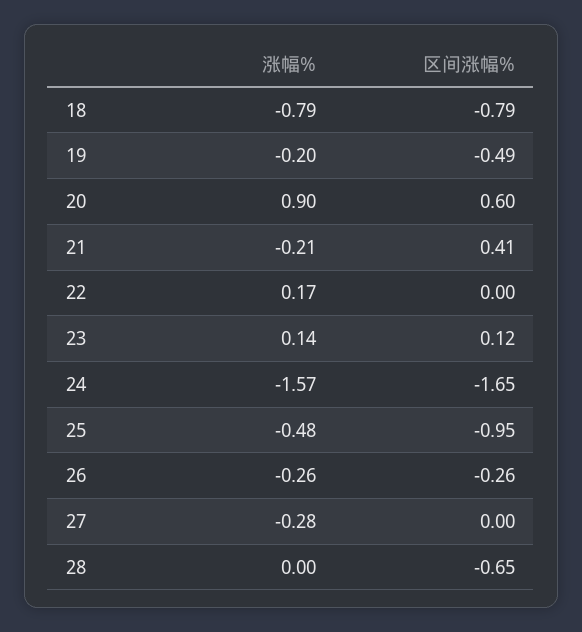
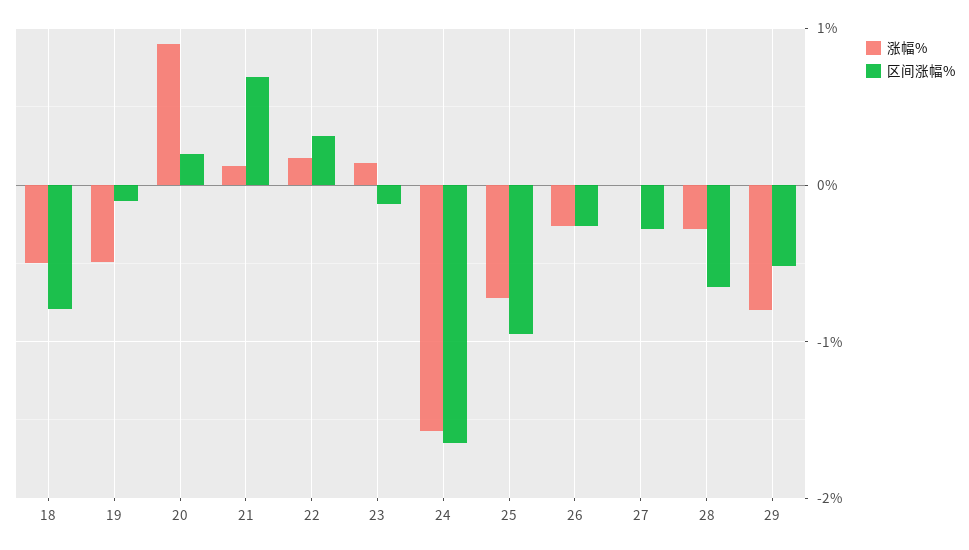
  {
    "涨幅%": {
-     "18": -0.79,
+     "18": -0.5,
-     "19": -0.2,
+     "19": -0.5,
      "20": 0.9,
-     "21": -0.21,
+     "21": 0.1,
      "22": 0.17,
      "23": 0.14,
      "24": -1.57,
-     "25": -0.48,
+     "25": -0.7,
      "26": -0.26,
-     "27": -0.28,
+     "27": 0,
-     "28": 0
+     "28": -0.3,
+     "29": -0.8
    },
    "区间涨幅%": {
      "18": -0.79,
-     "19": -0.49,
+     "19": -0.1,
-     "20": 0.6,
+     "20": 0.2,
-     "21": 0.41,
+     "21": 0.7,
-     "22": 0,
+     "22": 0.3,
-     "23": 0.12,
+     "23": -0.1,
      "24": -1.65,
      "25": -0.95,
      "26": -0.26,
-     "27": 0,
+     "27": -0.3,
-     "28": -0.65
+     "28": -0.65,
+     "29": -0.5
    }
  }

